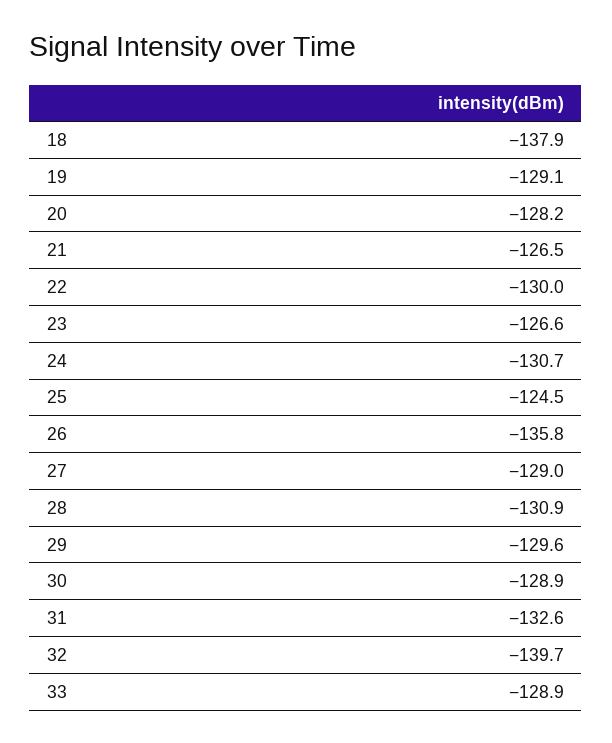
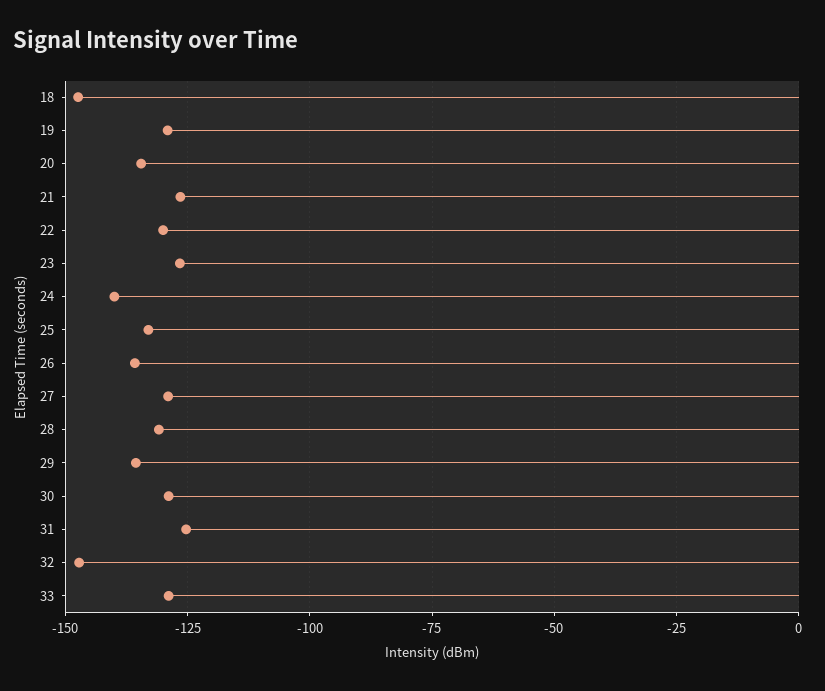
  {
-   "18": -137.9,
+   "18": -147.5,
    "19": -129.1,
-   "20": -128.2,
+   "20": -135,
    "21": -126.5,
    "22": -130,
    "23": -126.6,
-   "24": -130.7,
+   "24": -140,
-   "25": -124.5,
+   "25": -132.5,
    "26": -135.8,
    "27": -129,
    "28": -130.9,
-   "29": -129.6,
+   "29": -135,
    "30": -128.9,
-   "31": -132.6,
+   "31": -125,
-   "32": -139.7,
+   "32": -147.5,
    "33": -128.9
  }

